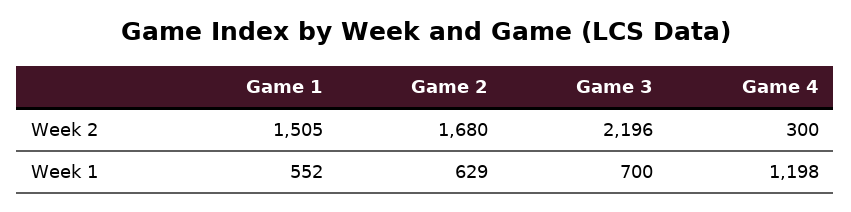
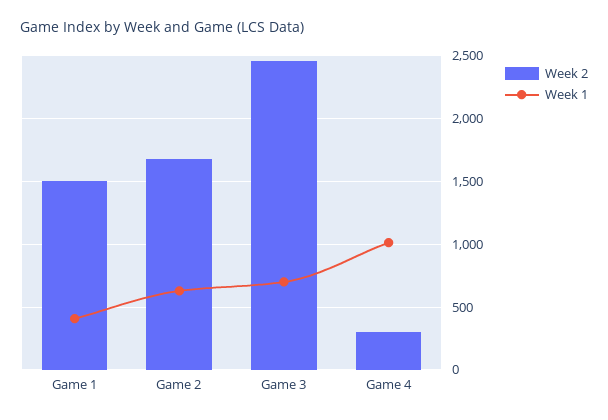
  {
    "Week 2": {
      "Game 1": 1505,
      "Game 2": 1680,
-     "Game 3": 2196,
+     "Game 3": 2450,
      "Game 4": 300
    },
    "Week 1": {
-     "Game 1": 552,
+     "Game 1": 400,
      "Game 2": 629,
      "Game 3": 700,
-     "Game 4": 1198
+     "Game 4": 1000
    }
  }

